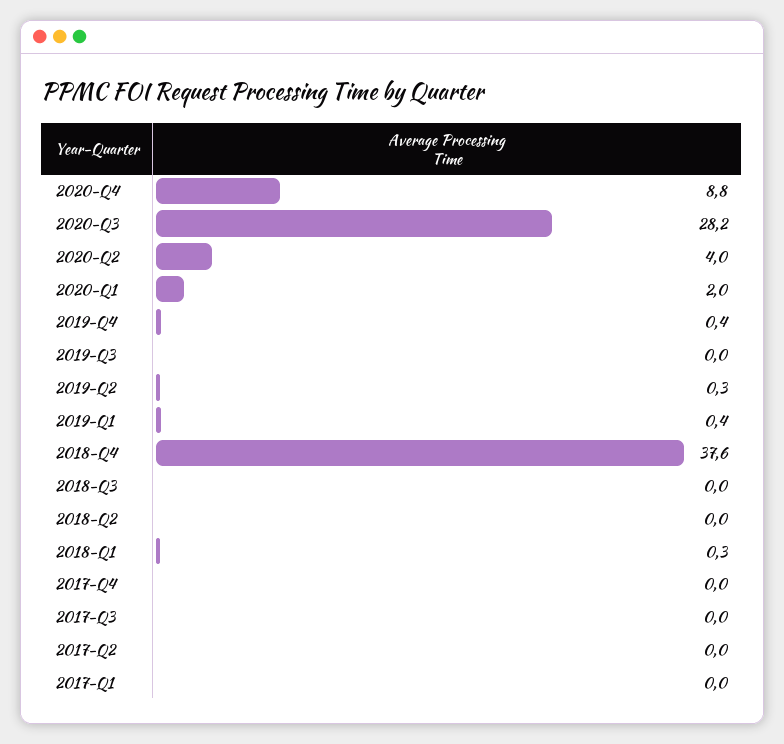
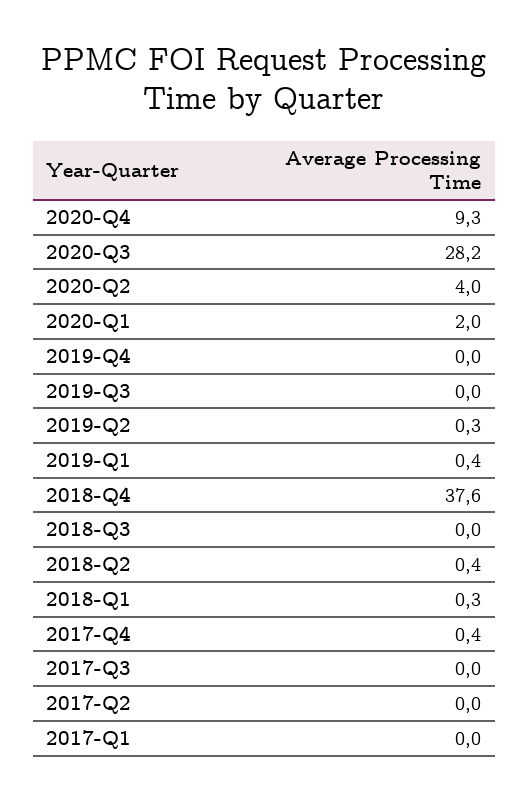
  {
-   "2020-Q4": 8.8,
+   "2020-Q4": 9.3,
    "2020-Q3": 28.2,
    "2020-Q2": 4,
    "2020-Q1": 2,
-   "2019-Q4": 0.4,
+   "2019-Q4": 0,
    "2019-Q3": 0,
    "2019-Q2": 0.3,
    "2019-Q1": 0.4,
    "2018-Q4": 37.6,
    "2018-Q3": 0,
-   "2018-Q2": 0,
+   "2018-Q2": 0.4,
    "2018-Q1": 0.3,
-   "2017-Q4": 0,
+   "2017-Q4": 0.4,
    "2017-Q3": 0,
    "2017-Q2": 0,
    "2017-Q1": 0
  }

